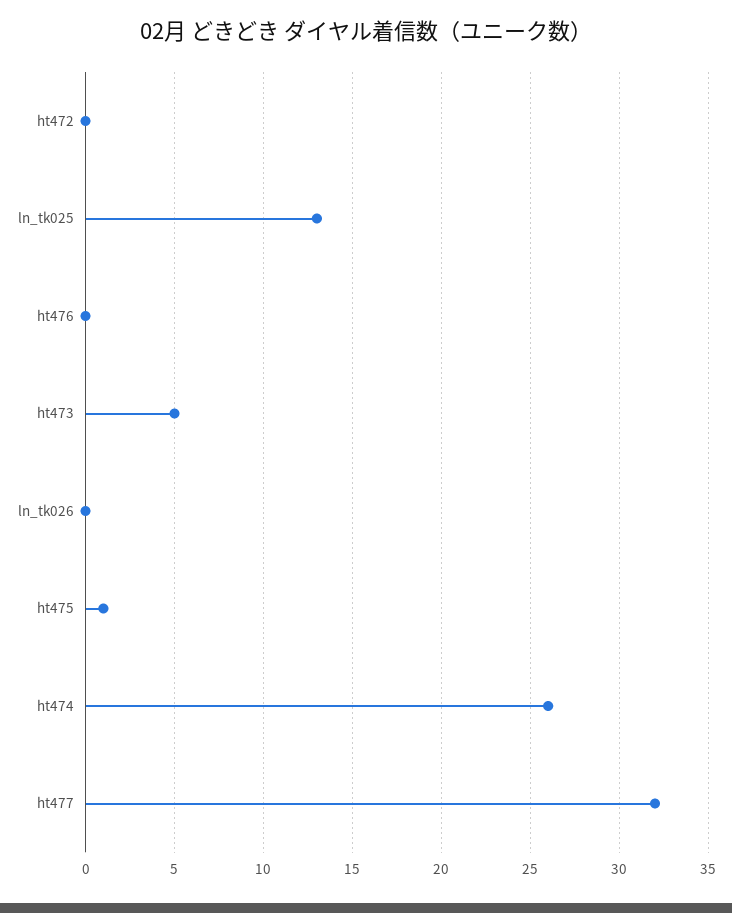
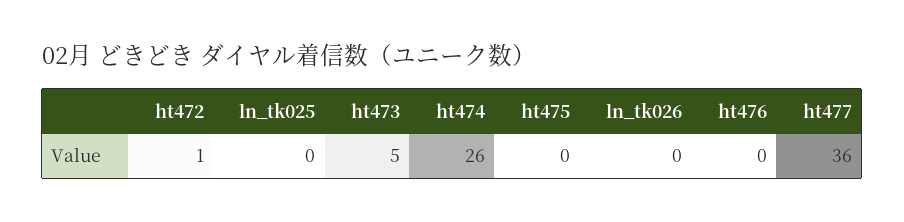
  {
-   "ht472": 0,
+   "ht472": 1,
-   "ln_tk025": 13,
+   "ln_tk025": 0,
    "ht476": 0,
    "ht473": 5,
    "ln_tk026": 0,
-   "ht475": 1,
+   "ht475": 0,
    "ht474": 26,
-   "ht477": 32
+   "ht477": 36
  }

